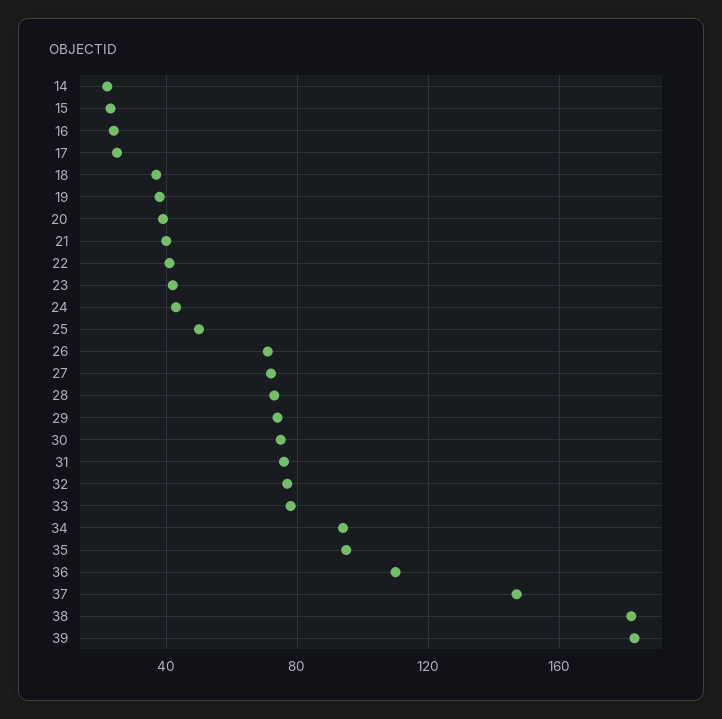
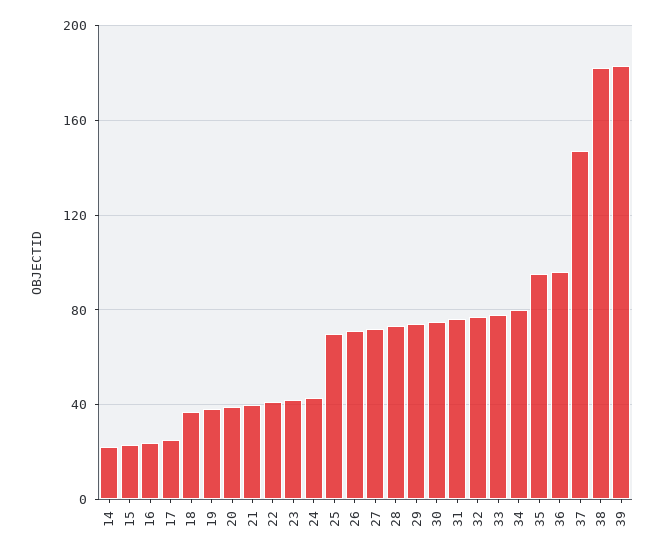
  {
    "14": 20,
    "15": 25,
    "16": 25,
    "17": 25,
    "18": 35,
    "19": 40,
    "20": 40,
    "21": 40,
    "22": 40,
    "23": 40,
    "24": 45,
-   "25": 50,
+   "25": 70,
    "26": 70,
    "27": 70,
    "28": 75,
    "29": 75,
    "30": 75,
    "31": 75,
    "32": 75,
    "33": 80,
-   "34": 95,
+   "34": 80,
    "35": 95,
-   "36": 110,
+   "36": 95,
    "37": 145,
    "38": 180,
    "39": 185
  }

